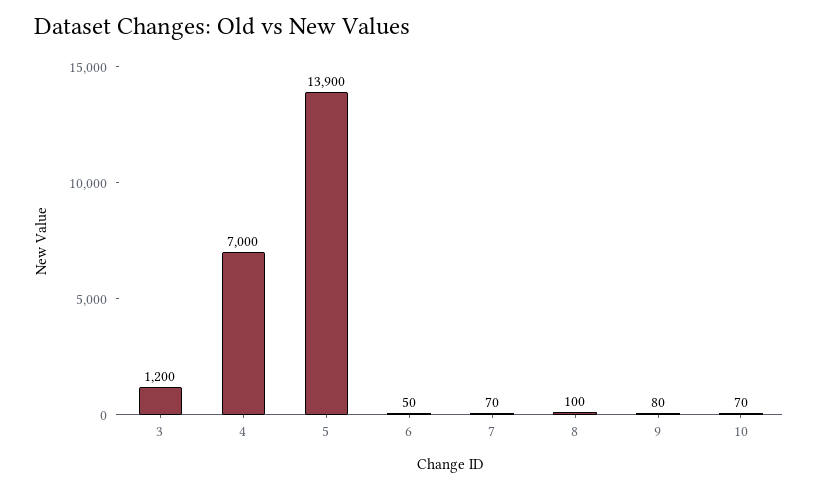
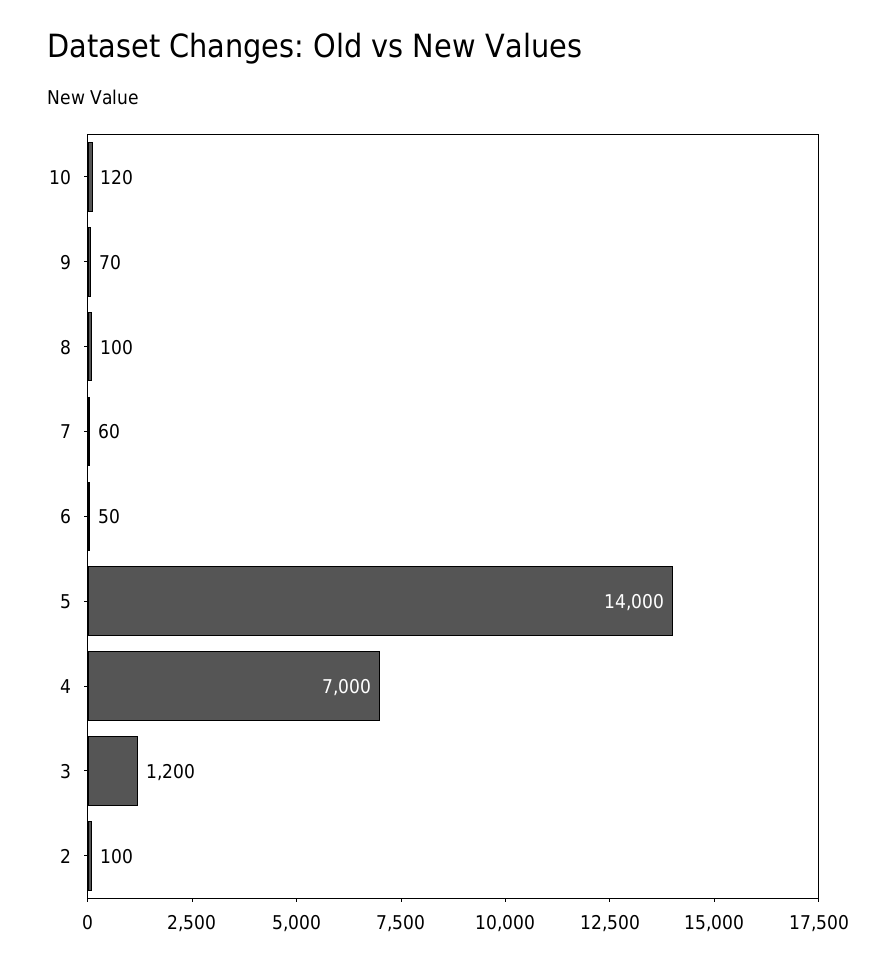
  {
    "3": 1200,
    "4": 7000,
-   "5": 13900,
+   "5": 14000,
    "6": 50,
-   "7": 70,
+   "7": 60,
    "8": 100,
-   "9": 80,
+   "9": 70,
-   "10": 70
+   "10": 120,
+   "2": 100
  }

